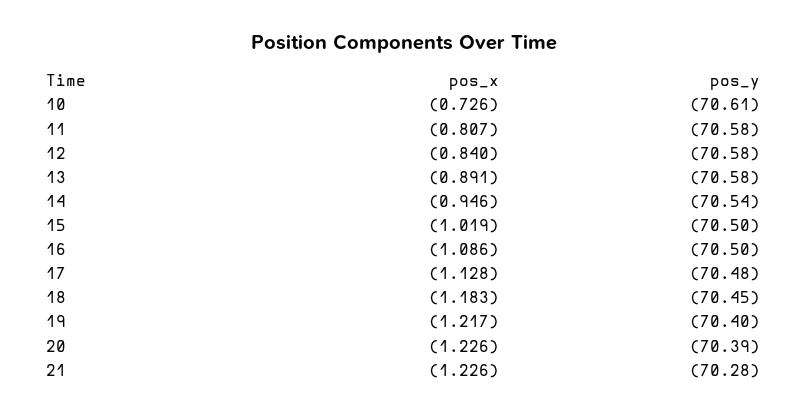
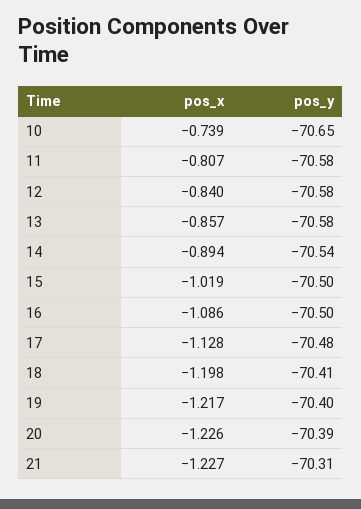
  {
    "pos_x": {
-     "10": -0.726,
+     "10": -0.739,
      "11": -0.807,
      "12": -0.84,
-     "13": -0.891,
+     "13": -0.857,
-     "14": -0.946,
+     "14": -0.894,
      "15": -1.019,
      "16": -1.086,
      "17": -1.128,
-     "18": -1.183,
+     "18": -1.198,
      "19": -1.217,
      "20": -1.226,
-     "21": -1.226
+     "21": -1.227
    },
    "pos_y": {
-     "10": -70.61,
+     "10": -70.65,
      "11": -70.58,
      "12": -70.58,
      "13": -70.58,
      "14": -70.54,
      "15": -70.5,
      "16": -70.5,
      "17": -70.48,
-     "18": -70.45,
+     "18": -70.41,
      "19": -70.4,
      "20": -70.39,
-     "21": -70.28
+     "21": -70.31
    }
  }

